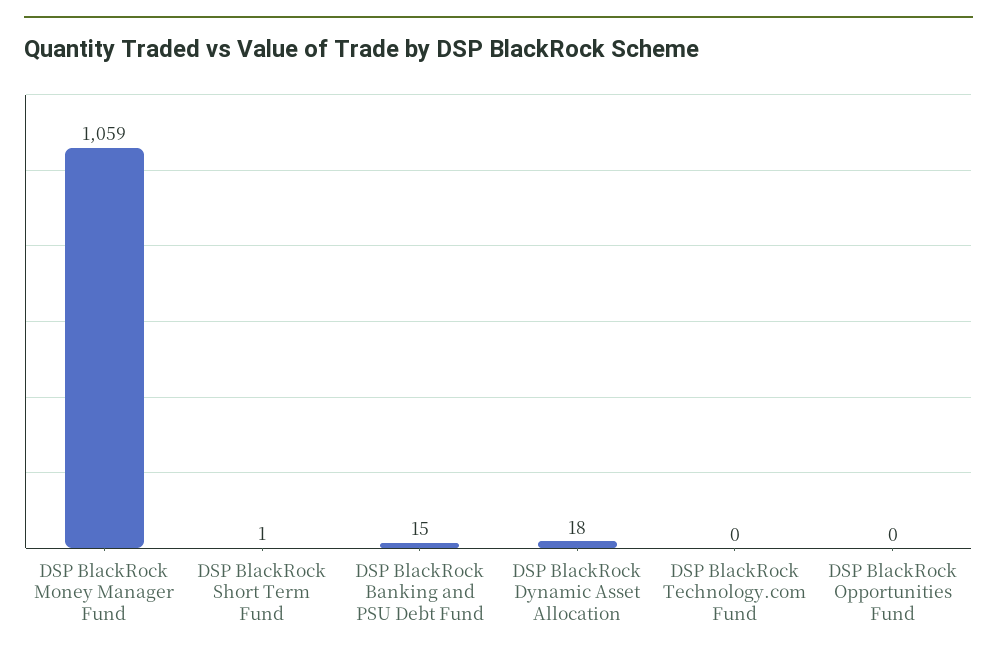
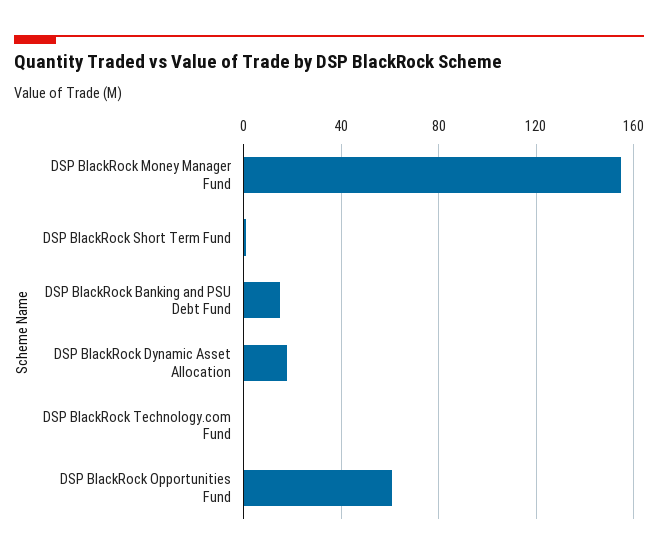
  {
-   "DSP BlackRock Money Manager Fund": 1059,
+   "DSP BlackRock Money Manager Fund": 155,
    "DSP BlackRock Short Term Fund": 1,
    "DSP BlackRock Banking and PSU Debt Fund": 15,
    "DSP BlackRock Dynamic Asset Allocation": 18,
    "DSP BlackRock Technology.com Fund": 0,
-   "DSP BlackRock Opportunities Fund": 0
+   "DSP BlackRock Opportunities Fund": 60
  }

